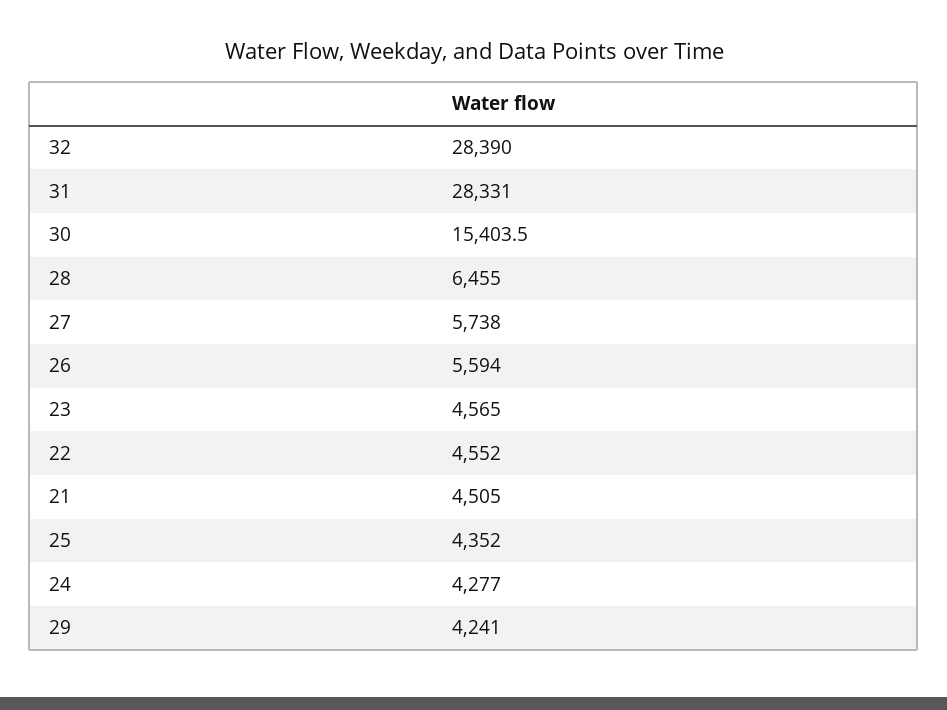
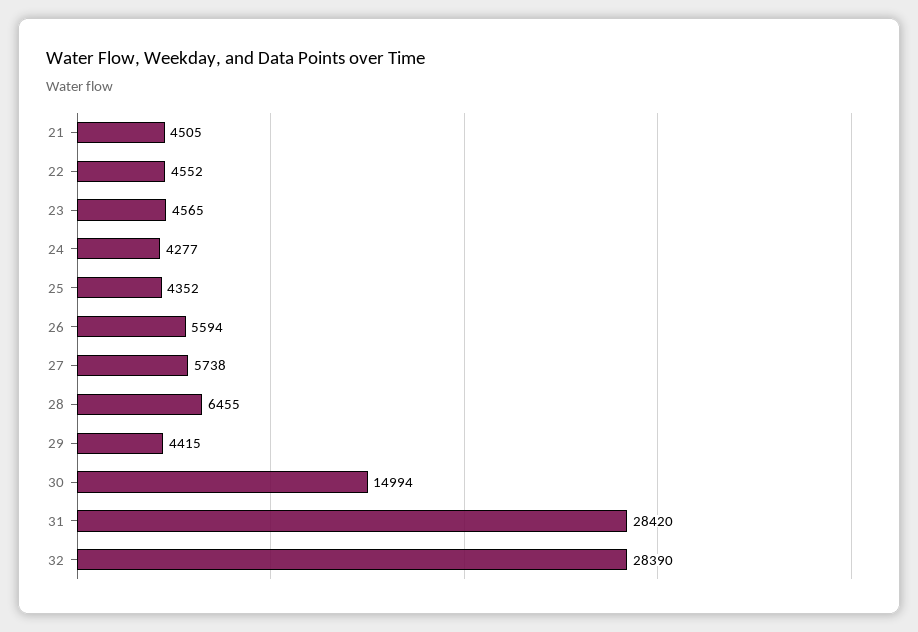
  {
    "32": 28390,
-   "31": 28331,
+   "31": 28420,
-   "30": 15403.5,
+   "30": 14994,
    "28": 6455,
    "27": 5738,
    "26": 5594,
    "23": 4565,
    "22": 4552,
    "21": 4505,
    "25": 4352,
    "24": 4277,
-   "29": 4241
+   "29": 4415
  }

